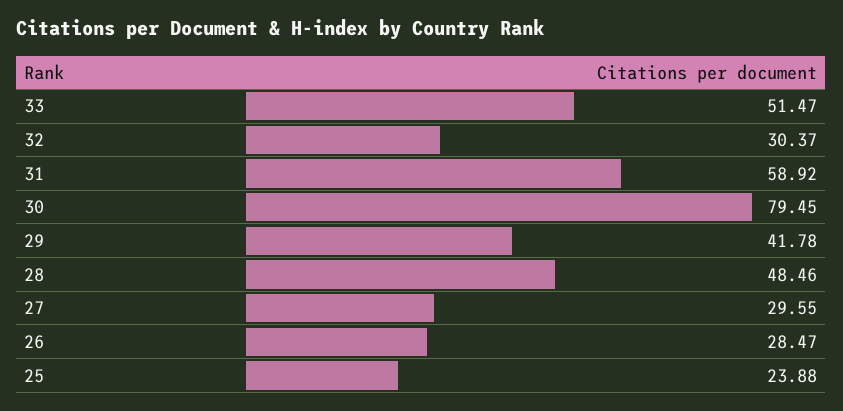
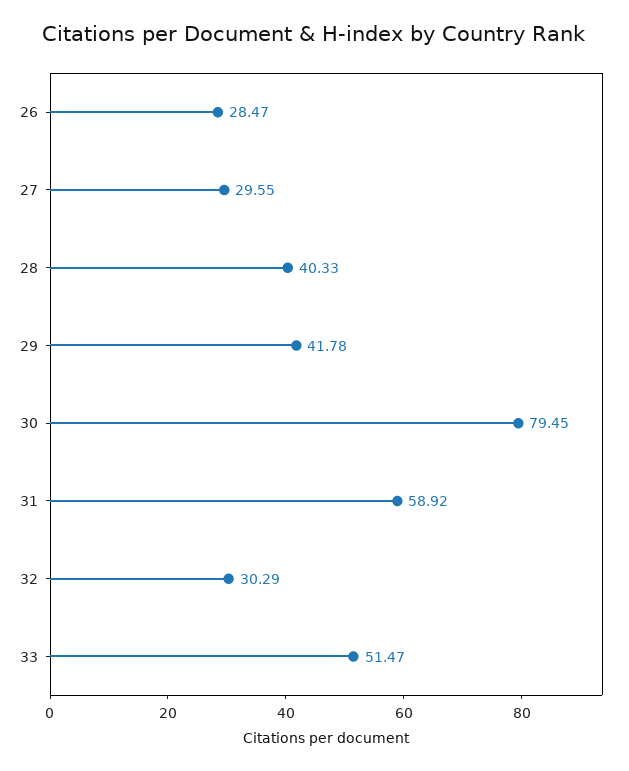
  {
    "33": 51.47,
-   "32": 30.37,
+   "32": 30.29,
    "31": 58.92,
    "30": 79.45,
    "29": 41.78,
-   "28": 48.46,
+   "28": 40.33,
    "27": 29.55,
-   "26": 28.47,
+   "26": 28.47
-   "25": 23.88
  }

